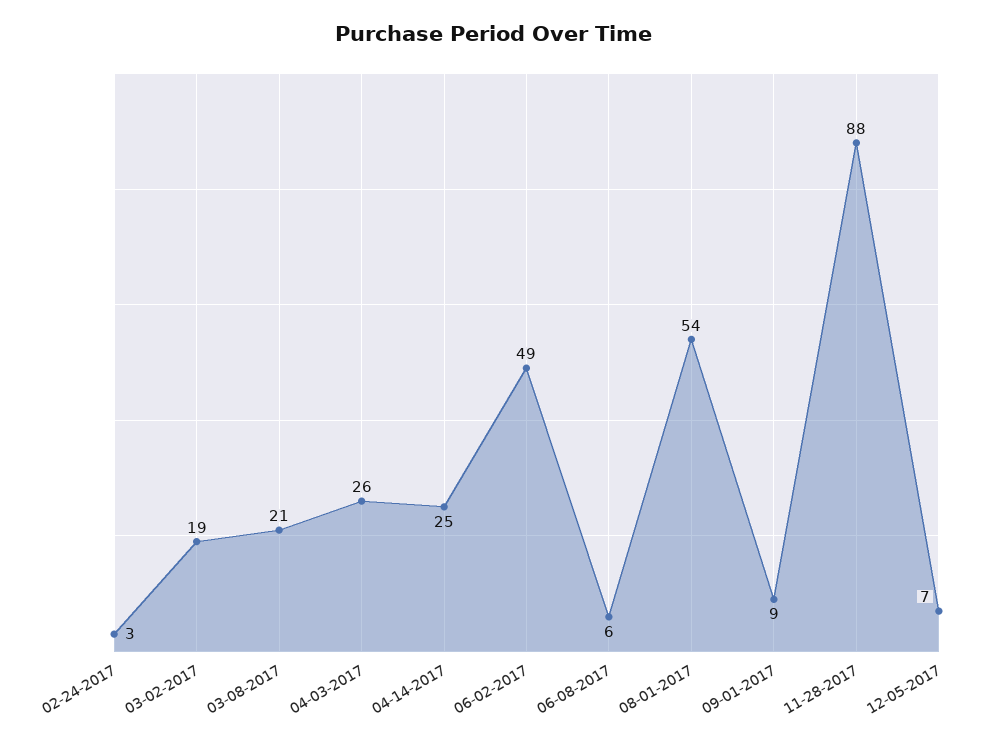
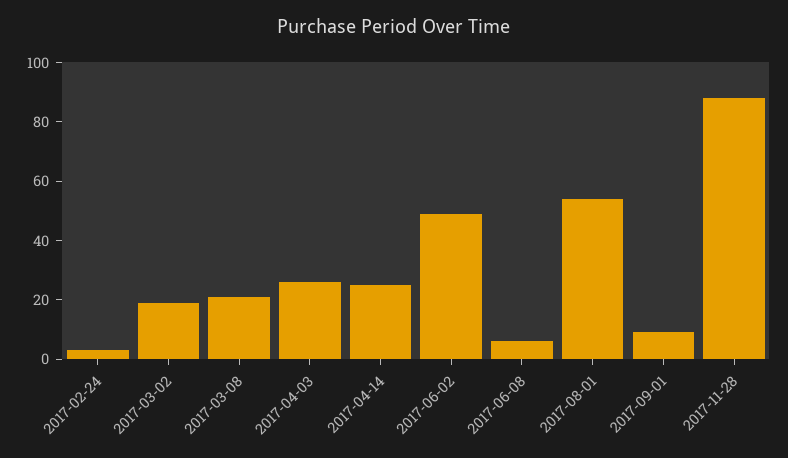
  {
    "02-24-2017": 3,
    "03-02-2017": 19,
    "03-08-2017": 21,
    "04-03-2017": 26,
    "04-14-2017": 25,
    "06-02-2017": 49,
    "06-08-2017": 6,
    "08-01-2017": 54,
    "09-01-2017": 9,
-   "11-28-2017": 88,
+   "11-28-2017": 88
-   "12-05-2017": 7
  }

